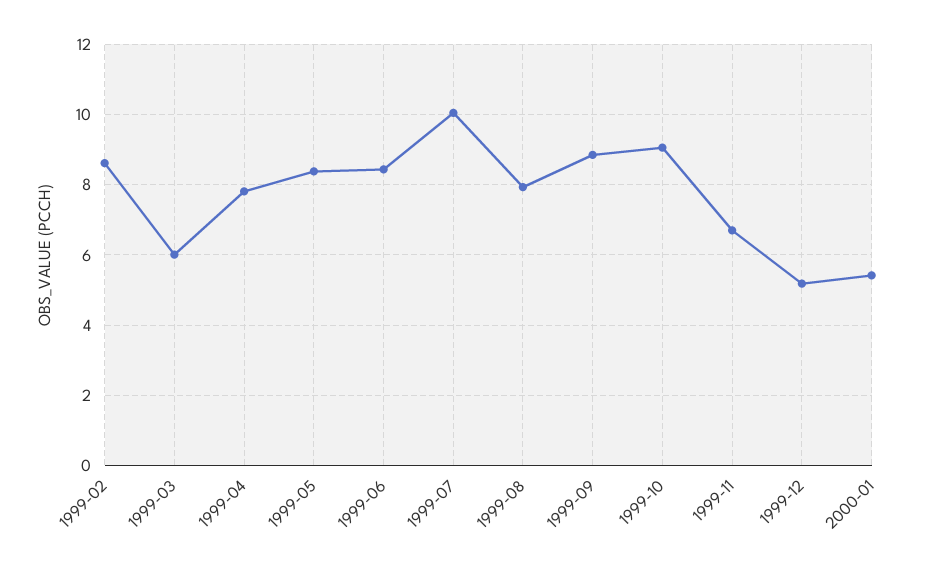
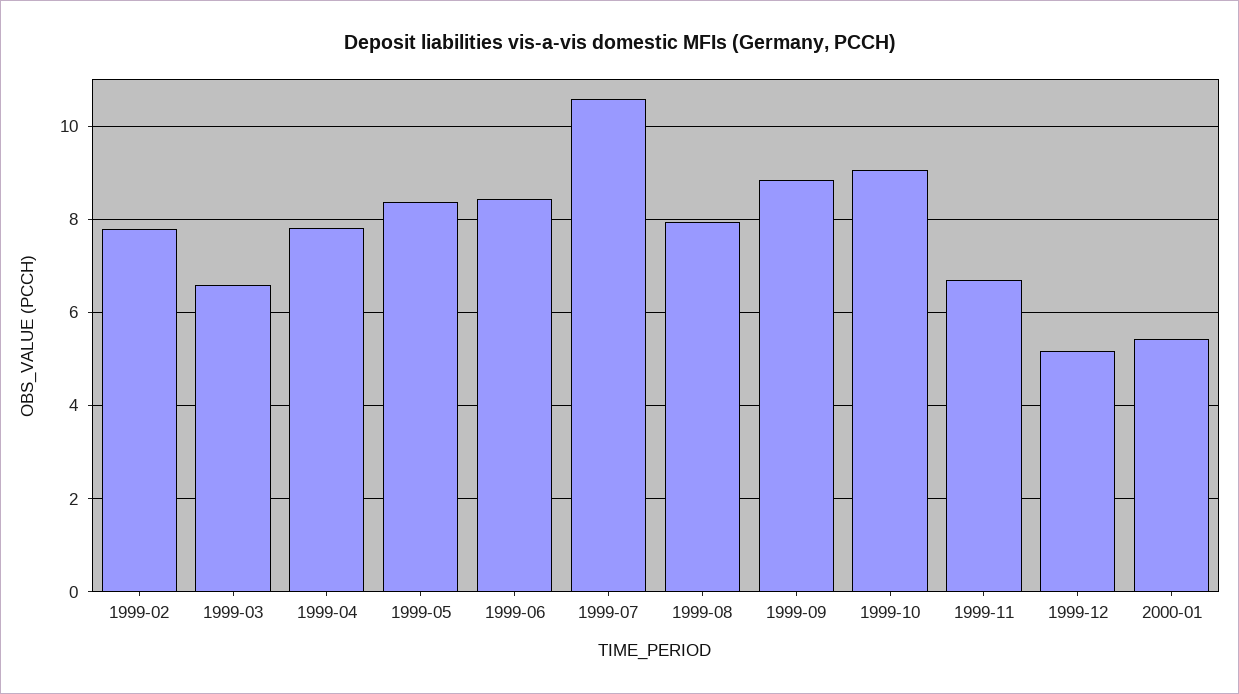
  {
-   "1999-02": 8.6,
+   "1999-02": 7.8,
-   "1999-03": 6,
+   "1999-03": 6.6,
    "1999-04": 7.8,
    "1999-05": 8.4,
    "1999-06": 8.4,
-   "1999-07": 10,
+   "1999-07": 10.6,
    "1999-08": 8,
    "1999-09": 8.8,
    "1999-10": 9,
    "1999-11": 6.8,
    "1999-12": 5.2,
    "2000-01": 5.4
  }

